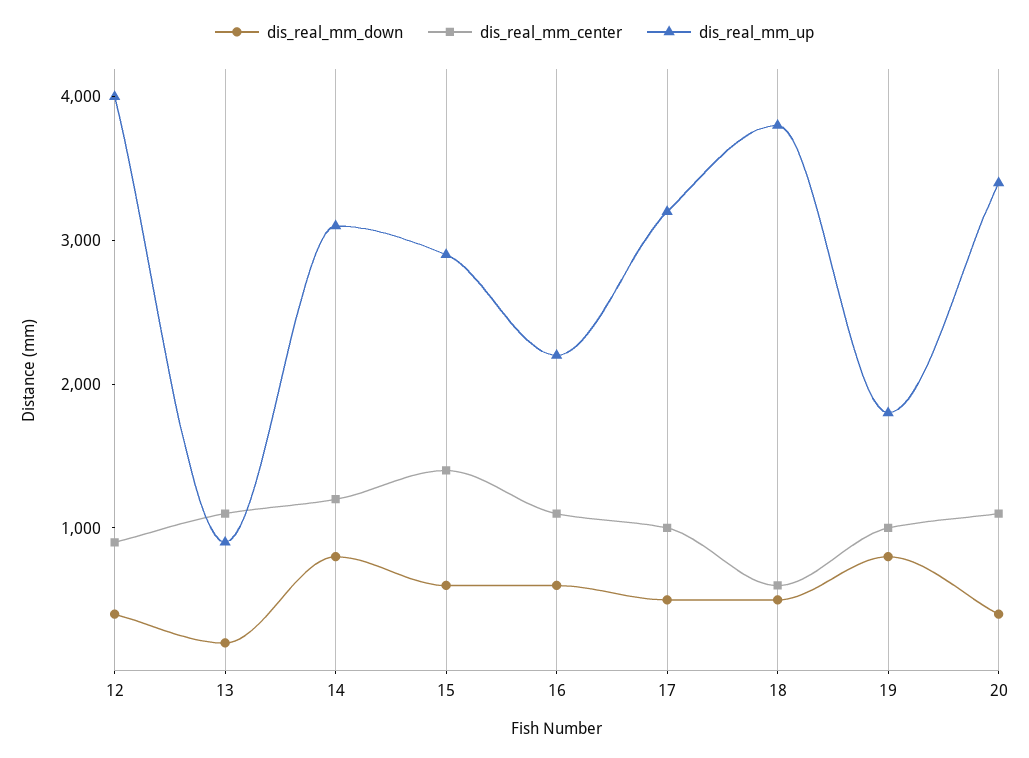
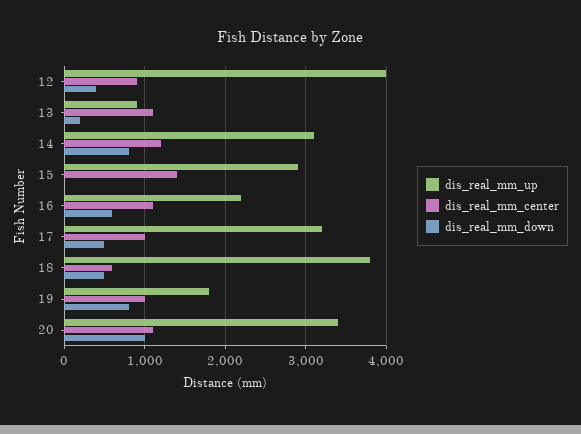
  {
    "dis_real_mm_down": {
      "12": 400,
      "13": 200,
      "14": 800,
-     "15": 600,
+     "15": 0,
      "16": 600,
      "17": 500,
      "18": 500,
      "19": 800,
-     "20": 400
+     "20": 1000
    },
    "dis_real_mm_center": {
      "12": 900,
      "13": 1100,
      "14": 1200,
      "15": 1400,
      "16": 1100,
      "17": 1000,
      "18": 600,
      "19": 1000,
      "20": 1100
    },
    "dis_real_mm_up": {
      "12": 4000,
      "13": 900,
      "14": 3100,
      "15": 2900,
      "16": 2200,
      "17": 3200,
      "18": 3800,
      "19": 1800,
      "20": 3400
    }
  }

